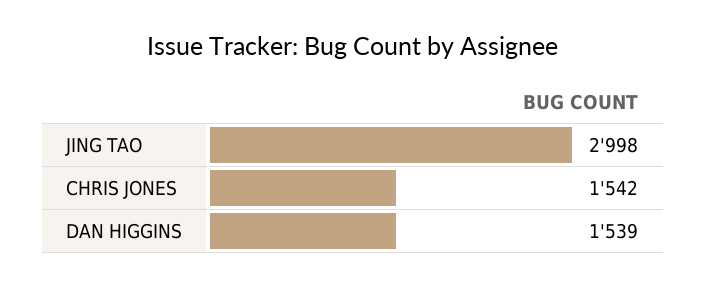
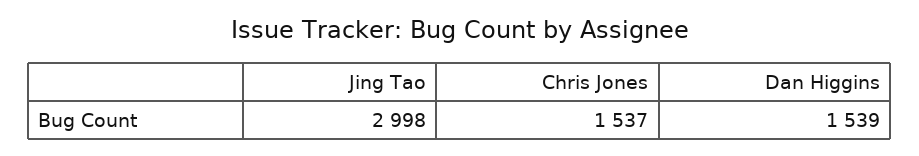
  {
    "JING TAO": 2998,
-   "CHRIS JONES": 1542,
+   "CHRIS JONES": 1537,
    "DAN HIGGINS": 1539
  }

